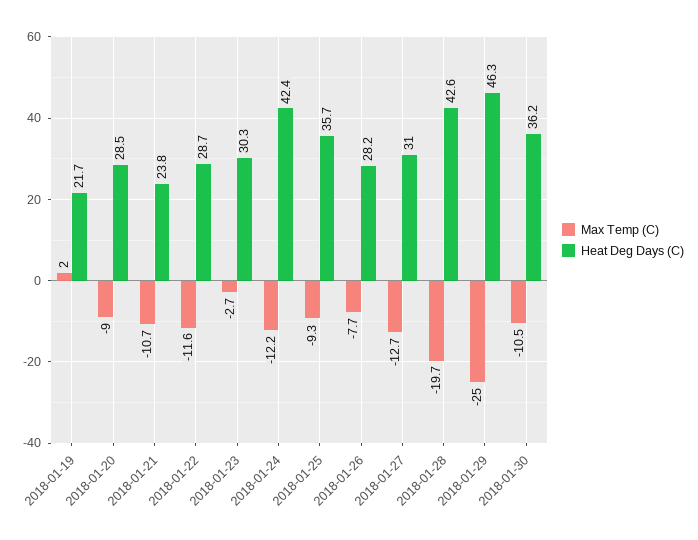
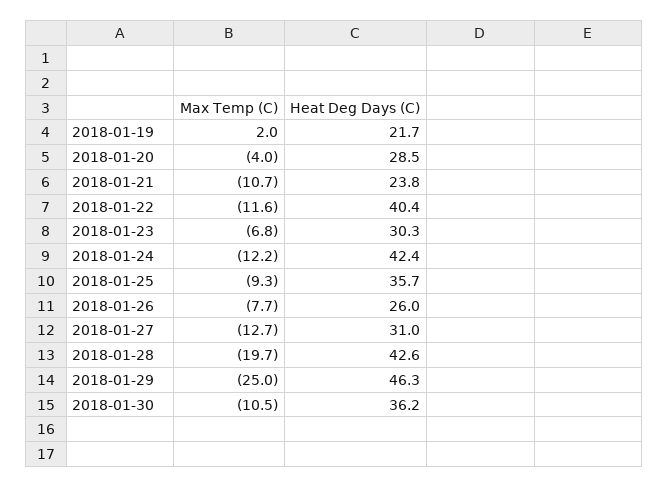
  {
    "Max Temp (C)": {
      "2018-01-19": 2,
-     "2018-01-20": -9,
+     "2018-01-20": -4,
      "2018-01-21": -10.7,
      "2018-01-22": -11.6,
-     "2018-01-23": -2.7,
+     "2018-01-23": -6.8,
      "2018-01-24": -12.2,
      "2018-01-25": -9.3,
      "2018-01-26": -7.7,
      "2018-01-27": -12.7,
      "2018-01-28": -19.7,
      "2018-01-29": -25,
      "2018-01-30": -10.5
    },
    "Heat Deg Days (C)": {
      "2018-01-19": 21.7,
      "2018-01-20": 28.5,
      "2018-01-21": 23.8,
-     "2018-01-22": 28.7,
+     "2018-01-22": 40.4,
      "2018-01-23": 30.3,
      "2018-01-24": 42.4,
      "2018-01-25": 35.7,
-     "2018-01-26": 28.2,
+     "2018-01-26": 26,
      "2018-01-27": 31,
      "2018-01-28": 42.6,
      "2018-01-29": 46.3,
      "2018-01-30": 36.2
    }
  }

